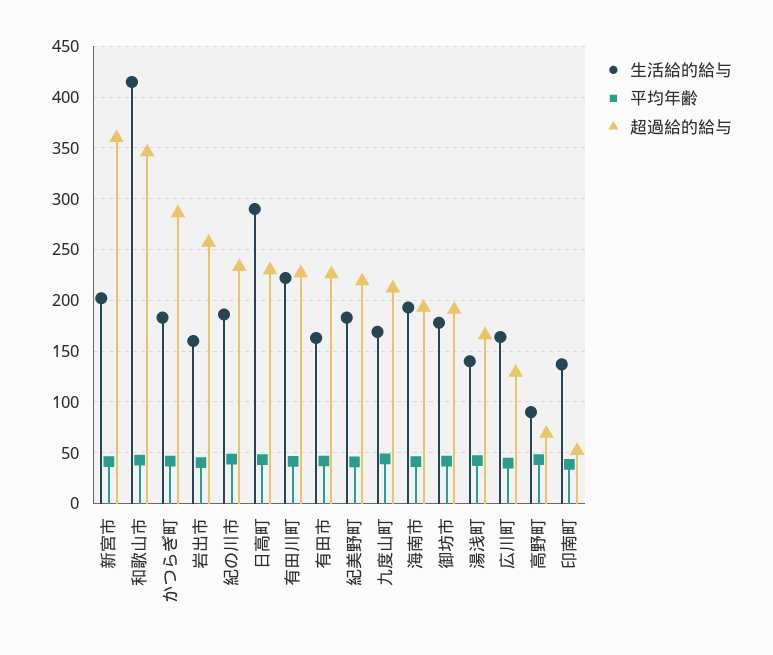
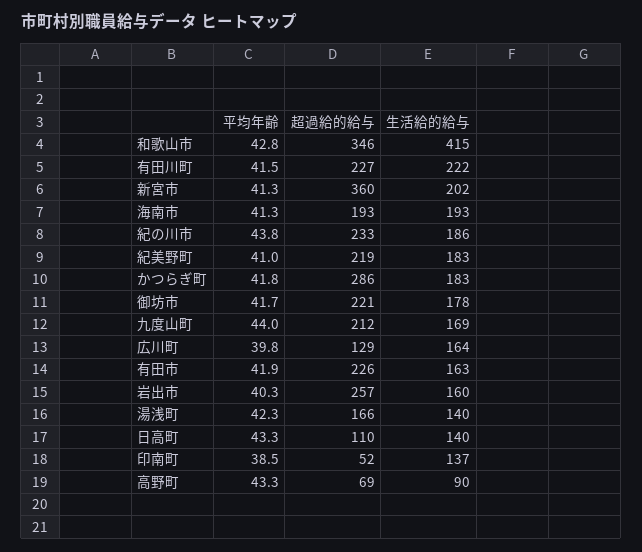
  {
    "生活給的給与": {
      "新宮市": 202,
      "和歌山市": 415,
      "かつらぎ町": 183,
      "岩出市": 160,
      "紀の川市": 186,
-     "日高町": 290,
+     "日高町": 140,
      "有田川町": 222,
      "有田市": 163,
      "紀美野町": 183,
      "九度山町": 169,
      "海南市": 193,
      "御坊市": 178,
      "湯浅町": 140,
      "広川町": 164,
      "高野町": 90,
      "印南町": 137
    },
    "平均年齢": {
      "新宮市": 41.3,
      "和歌山市": 42.8,
      "かつらぎ町": 41.8,
      "岩出市": 40.3,
      "紀の川市": 43.8,
      "日高町": 43.3,
      "有田川町": 41.5,
      "有田市": 41.9,
      "紀美野町": 41,
      "九度山町": 44,
      "海南市": 41.3,
      "御坊市": 41.7,
      "湯浅町": 42.3,
      "広川町": 39.8,
      "高野町": 43.3,
      "印南町": 38.5
    },
    "超過給的給与": {
      "新宮市": 360,
      "和歌山市": 346,
      "かつらぎ町": 286,
      "岩出市": 257,
      "紀の川市": 233,
-     "日高町": 230,
+     "日高町": 110,
      "有田川町": 227,
      "有田市": 226,
      "紀美野町": 219,
      "九度山町": 212,
      "海南市": 193,
-     "御坊市": 190,
+     "御坊市": 221,
      "湯浅町": 166,
      "広川町": 129,
      "高野町": 69,
      "印南町": 52
    }
  }

